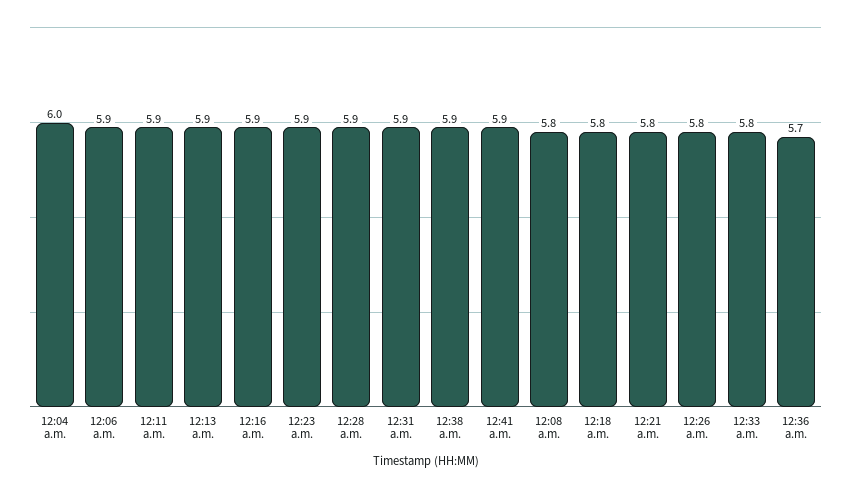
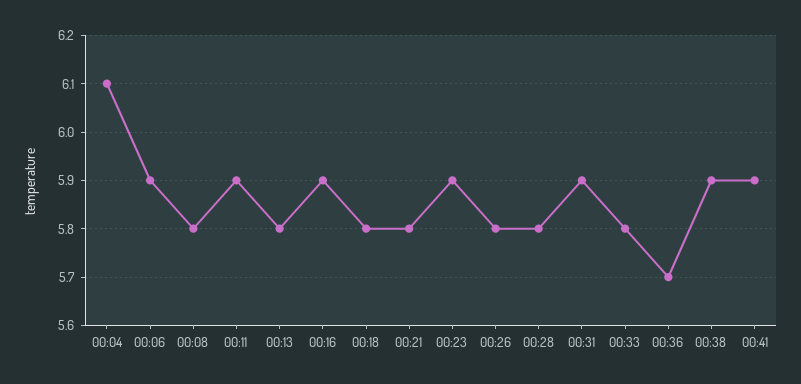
  {
-   "12:04 a.m.": 6,
+   "12:04 a.m.": 6.1,
    "12:06 a.m.": 5.9,
    "12:11 a.m.": 5.9,
-   "12:13 a.m.": 5.9,
+   "12:13 a.m.": 5.8,
    "12:16 a.m.": 5.9,
    "12:23 a.m.": 5.9,
-   "12:28 a.m.": 5.9,
+   "12:28 a.m.": 5.8,
    "12:31 a.m.": 5.9,
    "12:38 a.m.": 5.9,
    "12:41 a.m.": 5.9,
    "12:08 a.m.": 5.8,
    "12:18 a.m.": 5.8,
    "12:21 a.m.": 5.8,
    "12:26 a.m.": 5.8,
    "12:33 a.m.": 5.8,
    "12:36 a.m.": 5.7
  }

